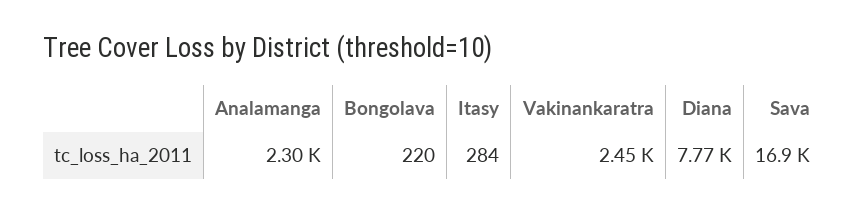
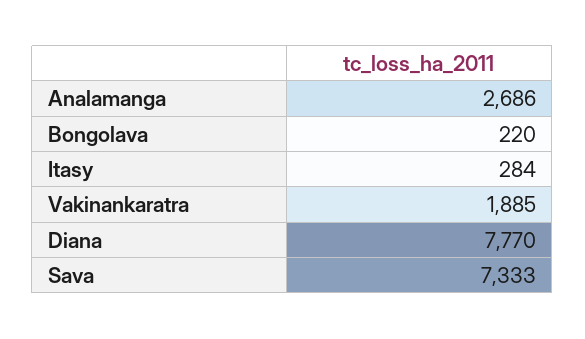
  {
-   "Analamanga": 2300,
+   "Analamanga": 2686,
    "Bongolava": 220,
    "Itasy": 284,
-   "Vakinankaratra": 2450,
+   "Vakinankaratra": 1885,
    "Diana": 7770,
-   "Sava": 16900
+   "Sava": 7333
  }

